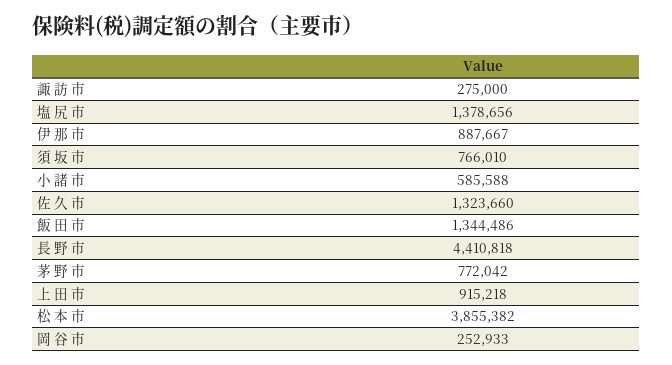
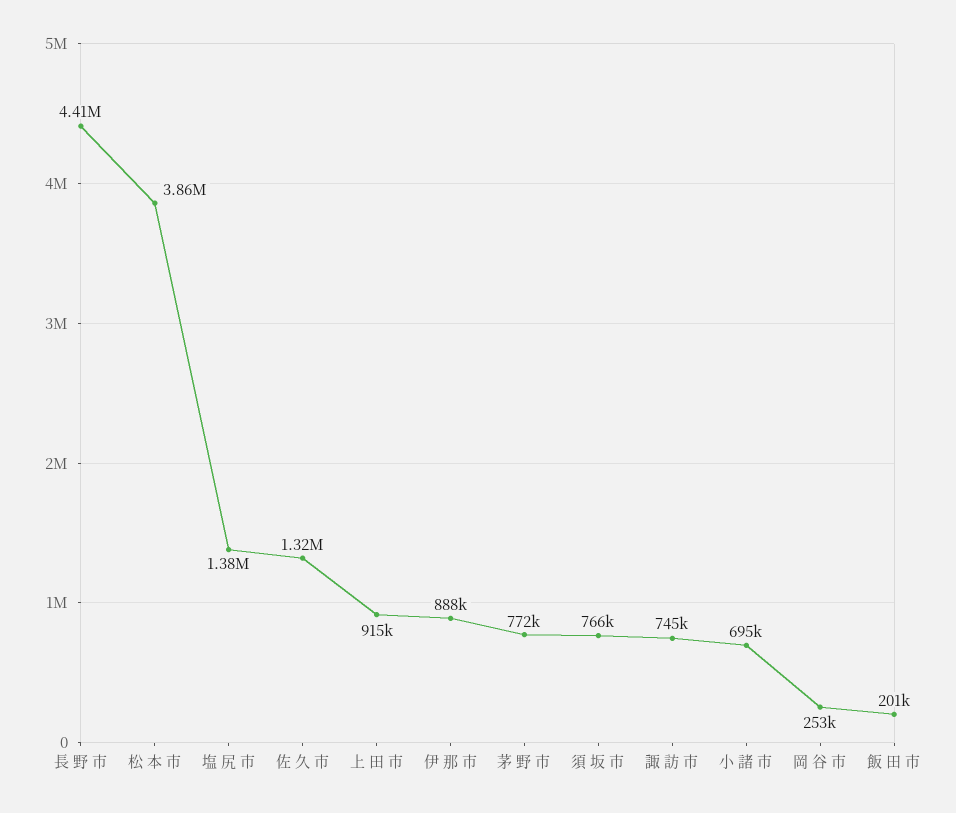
  {
-   "諏 訪 市": 275000,
+   "諏 訪 市": 745000,
    "塩 尻 市": 1378656,
    "伊 那 市": 887667,
    "須 坂 市": 766010,
-   "小 諸 市": 585588,
+   "小 諸 市": 695000,
    "佐 久 市": 1323660,
-   "飯 田 市": 1344486,
+   "飯 田 市": 201000,
    "長 野 市": 4410818,
    "茅 野 市": 772042,
    "上 田 市": 915218,
    "松 本 市": 3855382,
    "岡 谷 市": 252933
  }

